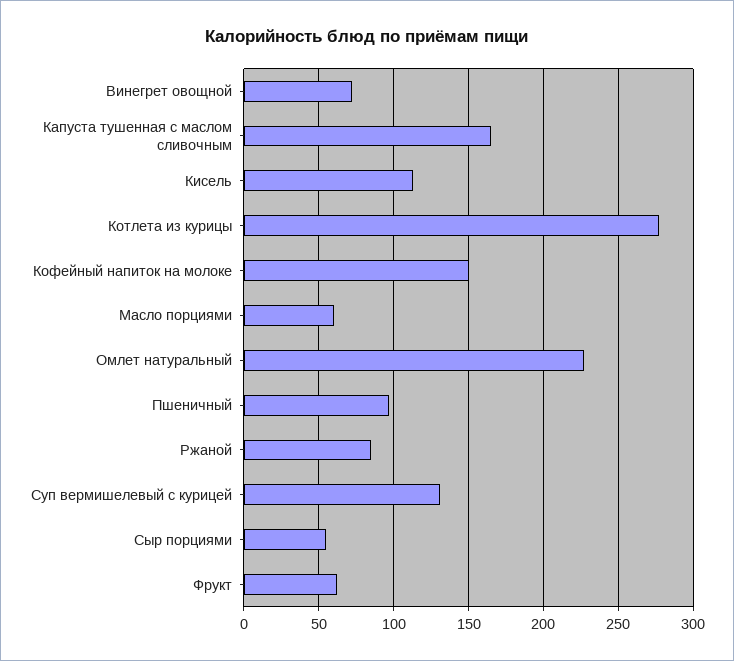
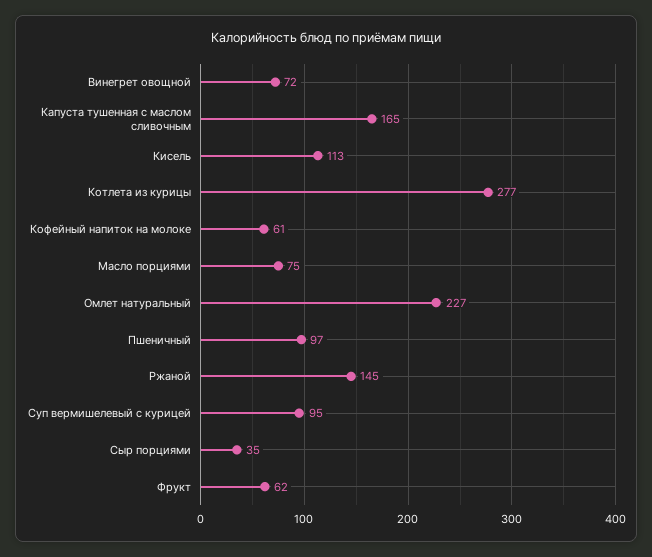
  {
    "Винегрет овощной": 72,
    "Капуста тушенная с маслом сливочным": 165,
    "Кисель": 113,
    "Котлета из курицы": 277,
-   "Кофейный напиток на молоке": 150,
+   "Кофейный напиток на молоке": 61,
-   "Масло порциями": 60,
+   "Масло порциями": 75,
    "Омлет натуральный": 227,
    "Пшеничный": 97,
-   "Ржаной": 85,
+   "Ржаной": 145,
-   "Суп вермишелевый с курицей": 130,
+   "Суп вермишелевый с курицей": 95,
-   "Сыр порциями": 55,
+   "Сыр порциями": 35,
    "Фрукт": 62
  }

